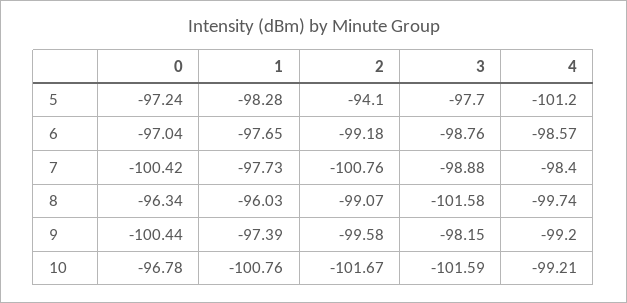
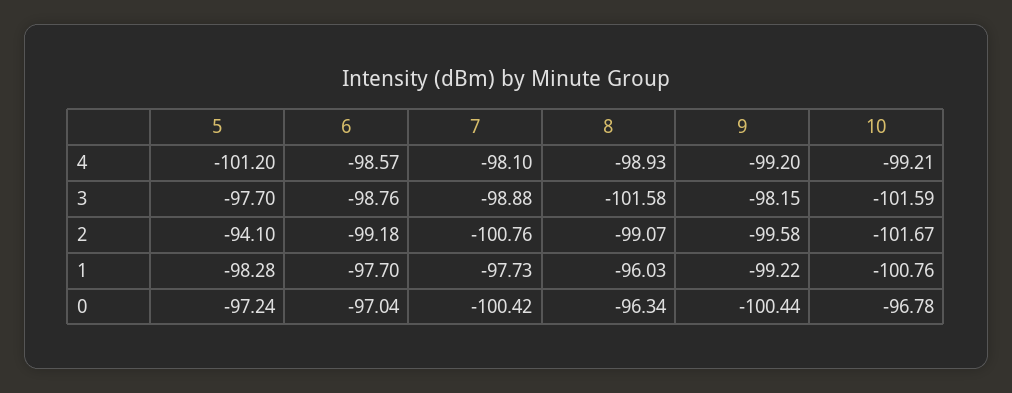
  {
    "0": {
      "5": -97.24,
      "6": -97.04,
      "7": -100.42,
      "8": -96.34,
      "9": -100.44,
      "10": -96.78
    },
    "1": {
      "5": -98.28,
-     "6": -97.65,
+     "6": -97.7,
      "7": -97.73,
      "8": -96.03,
-     "9": -97.39,
+     "9": -99.22,
      "10": -100.76
    },
    "2": {
      "5": -94.1,
      "6": -99.18,
      "7": -100.76,
      "8": -99.07,
      "9": -99.58,
      "10": -101.67
    },
    "3": {
      "5": -97.7,
      "6": -98.76,
      "7": -98.88,
      "8": -101.58,
      "9": -98.15,
      "10": -101.59
    },
    "4": {
      "5": -101.2,
      "6": -98.57,
-     "7": -98.4,
+     "7": -98.1,
-     "8": -99.74,
+     "8": -98.93,
      "9": -99.2,
      "10": -99.21
    }
  }

